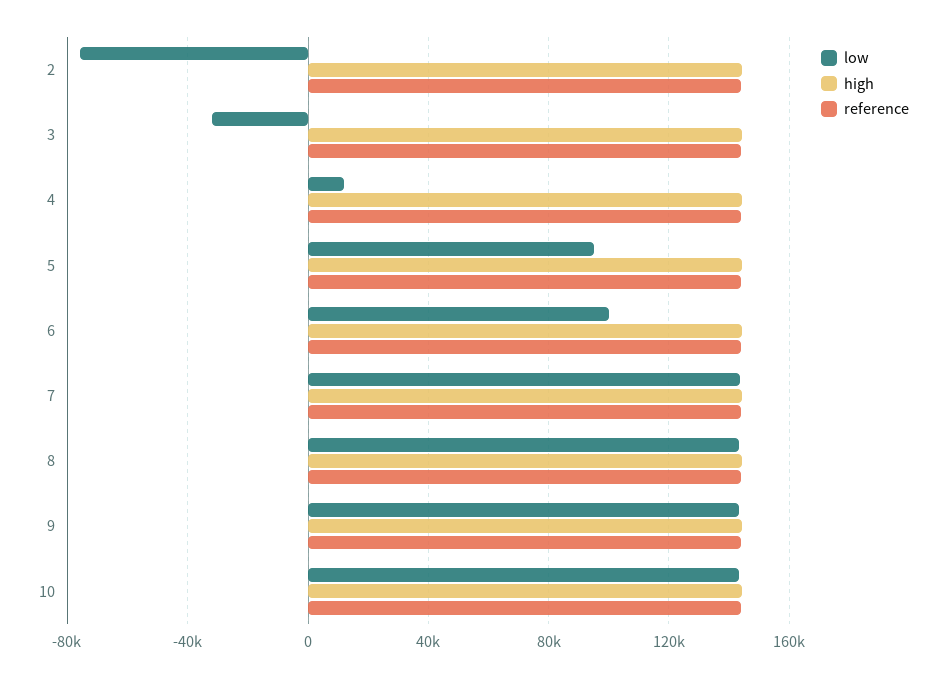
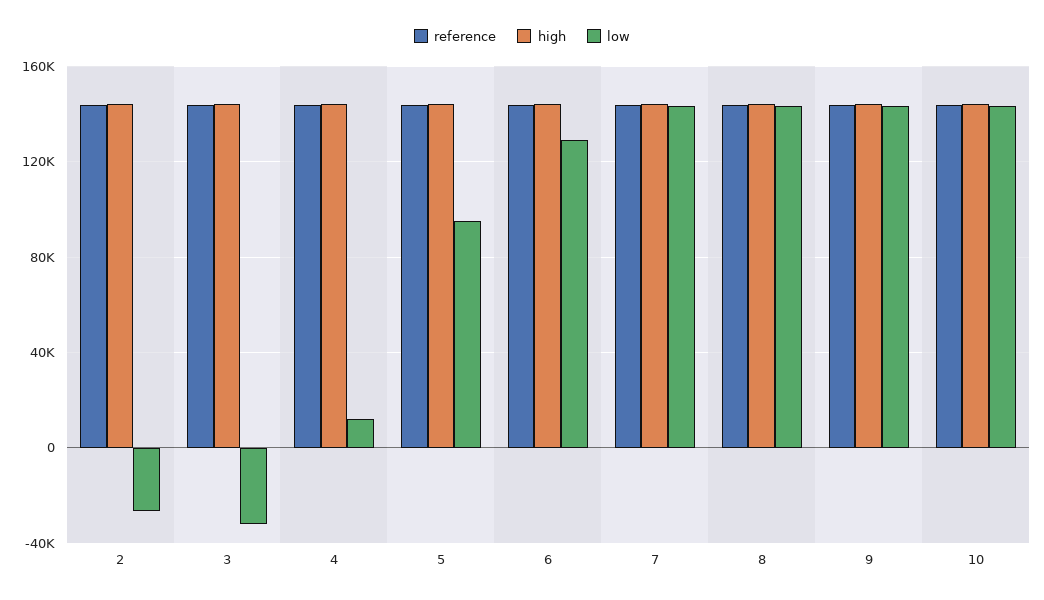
  {
    "low": {
-     "2": -75000,
+     "2": -25000,
      "3": -30000,
      "4": 10000,
      "5": 95000,
-     "6": 100000,
+     "6": 130000,
      "7": 145000,
      "8": 145000,
      "9": 145000,
      "10": 145000
    },
    "high": {
      "2": 145000,
      "3": 145000,
      "4": 145000,
      "5": 145000,
      "6": 145000,
      "7": 145000,
      "8": 145000,
      "9": 145000,
      "10": 145000
    },
    "reference": {
      "2": 145000,
      "3": 145000,
      "4": 145000,
      "5": 145000,
      "6": 145000,
      "7": 145000,
      "8": 145000,
      "9": 145000,
      "10": 145000
    }
  }

